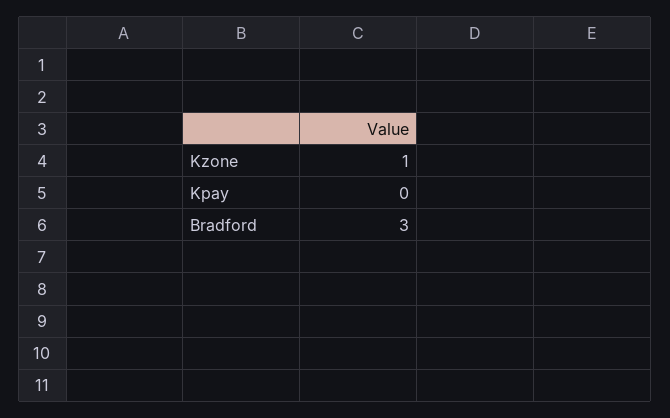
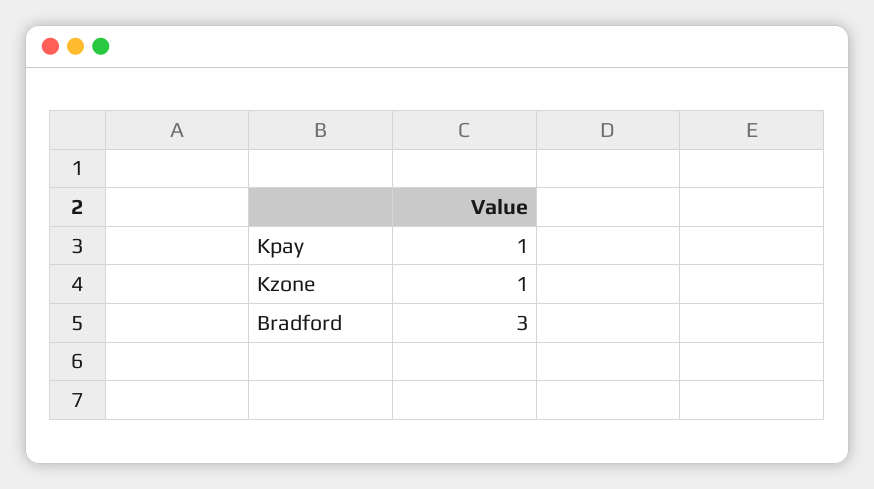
  {
    "Kzone": 1,
-   "Kpay": 0,
+   "Kpay": 1,
    "Bradford": 3
  }

